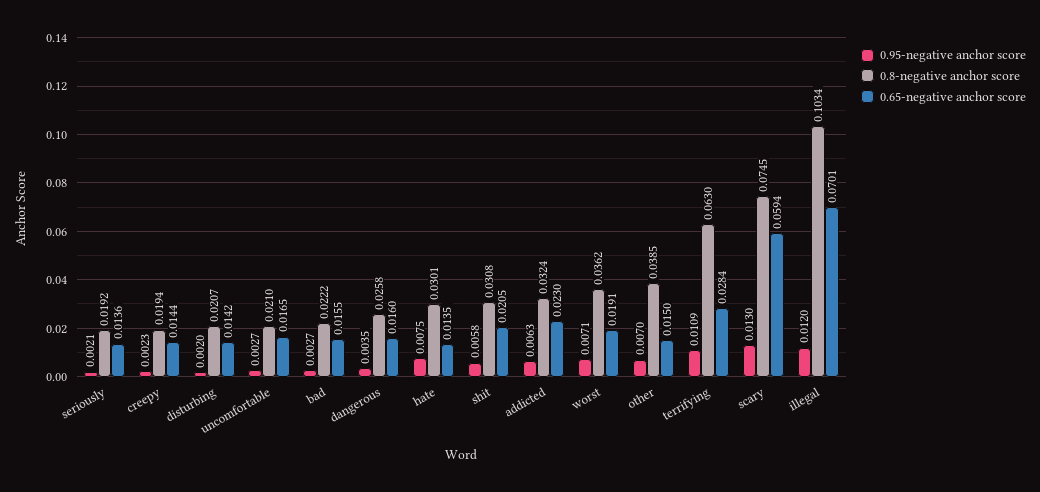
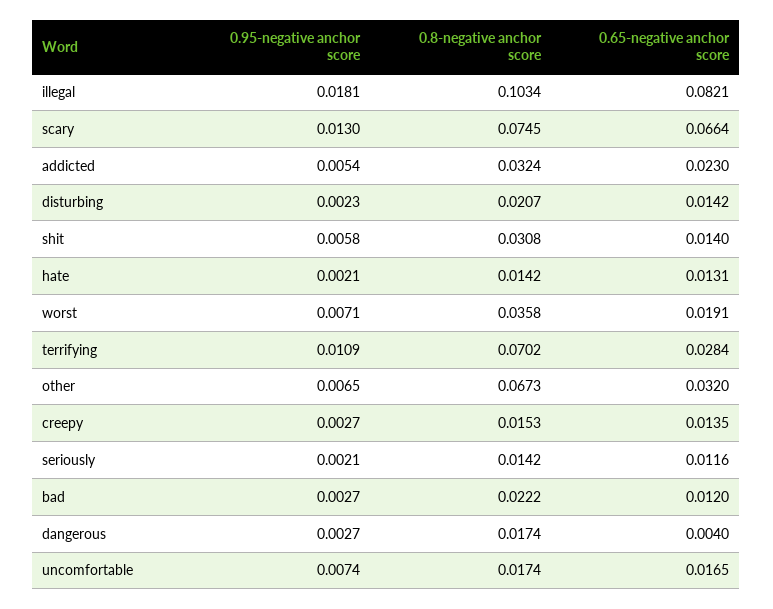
  {
    "0.95-negative anchor score": {
      "seriously": 0.0021,
-     "creepy": 0.0023,
+     "creepy": 0.0027,
-     "disturbing": 0.002,
+     "disturbing": 0.0023,
-     "uncomfortable": 0.0027,
+     "uncomfortable": 0.0074,
      "bad": 0.0027,
-     "dangerous": 0.0035,
+     "dangerous": 0.0027,
-     "hate": 0.0075,
+     "hate": 0.0021,
      "shit": 0.0058,
-     "addicted": 0.0063,
+     "addicted": 0.0054,
      "worst": 0.0071,
-     "other": 0.007,
+     "other": 0.0065,
      "terrifying": 0.0109,
      "scary": 0.013,
-     "illegal": 0.012
+     "illegal": 0.0181
    },
    "0.8-negative anchor score": {
-     "seriously": 0.0192,
+     "seriously": 0.0142,
-     "creepy": 0.0194,
+     "creepy": 0.0153,
      "disturbing": 0.0207,
-     "uncomfortable": 0.021,
+     "uncomfortable": 0.0174,
      "bad": 0.0222,
-     "dangerous": 0.0258,
+     "dangerous": 0.0174,
-     "hate": 0.0301,
+     "hate": 0.0142,
      "shit": 0.0308,
      "addicted": 0.0324,
-     "worst": 0.0362,
+     "worst": 0.0358,
-     "other": 0.0385,
+     "other": 0.0673,
-     "terrifying": 0.063,
+     "terrifying": 0.0702,
      "scary": 0.0745,
      "illegal": 0.1034
    },
    "0.65-negative anchor score": {
-     "seriously": 0.0136,
+     "seriously": 0.0116,
-     "creepy": 0.0144,
+     "creepy": 0.0135,
      "disturbing": 0.0142,
      "uncomfortable": 0.0165,
-     "bad": 0.0155,
+     "bad": 0.012,
-     "dangerous": 0.016,
+     "dangerous": 0.004,
-     "hate": 0.0135,
+     "hate": 0.0131,
-     "shit": 0.0205,
+     "shit": 0.014,
      "addicted": 0.023,
      "worst": 0.0191,
-     "other": 0.015,
+     "other": 0.032,
      "terrifying": 0.0284,
-     "scary": 0.0594,
+     "scary": 0.0664,
-     "illegal": 0.0701
+     "illegal": 0.0821
    }
  }

